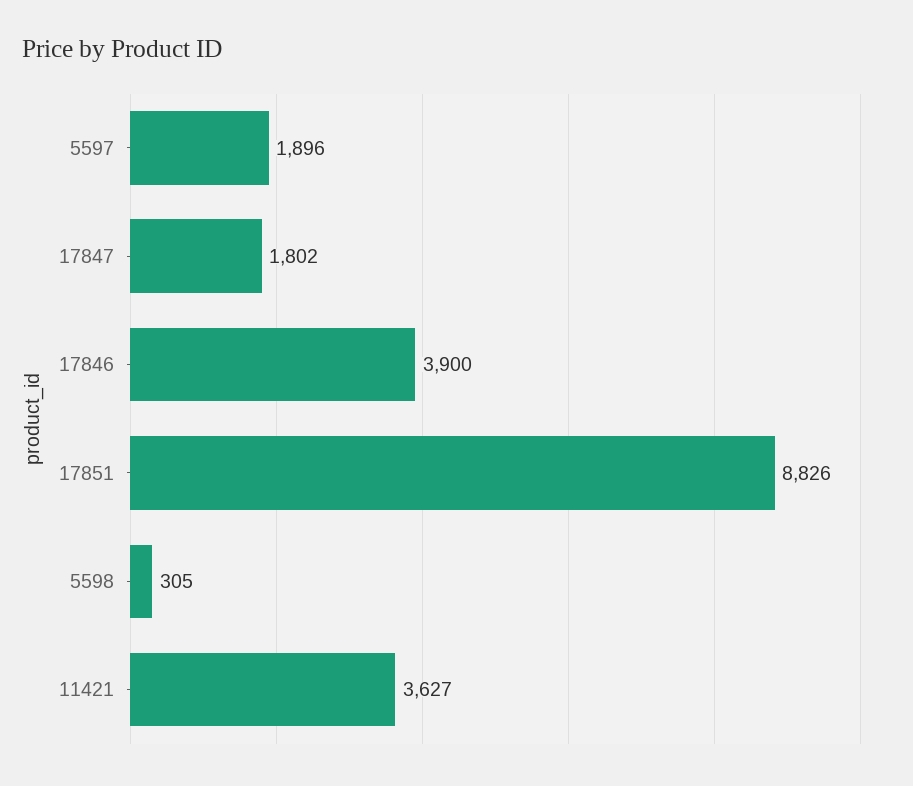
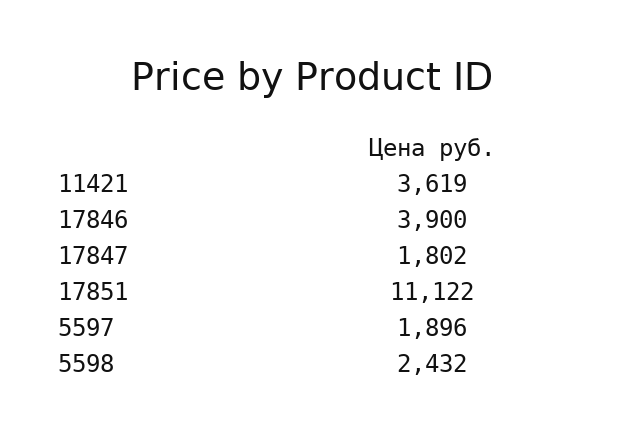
  {
    "5597": 1896,
    "17847": 1802,
    "17846": 3900,
-   "17851": 8826,
+   "17851": 11122,
-   "5598": 305,
+   "5598": 2432,
-   "11421": 3627
+   "11421": 3619
  }

